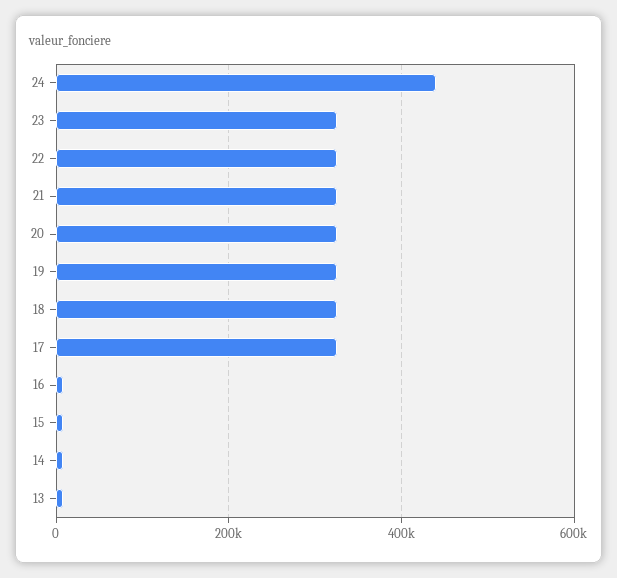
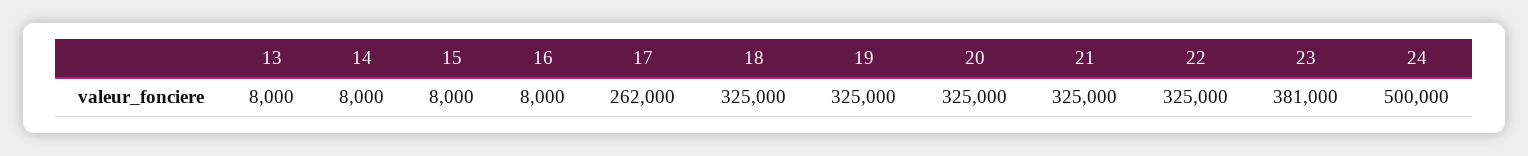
  {
-   "24": 440000,
+   "24": 500000,
-   "23": 320000,
+   "23": 381000,
    "22": 325000,
    "21": 325000,
    "20": 325000,
    "19": 325000,
    "18": 325000,
-   "17": 320000,
+   "17": 262000,
    "16": 8000,
    "15": 8000,
    "14": 8000,
    "13": 8000
  }

